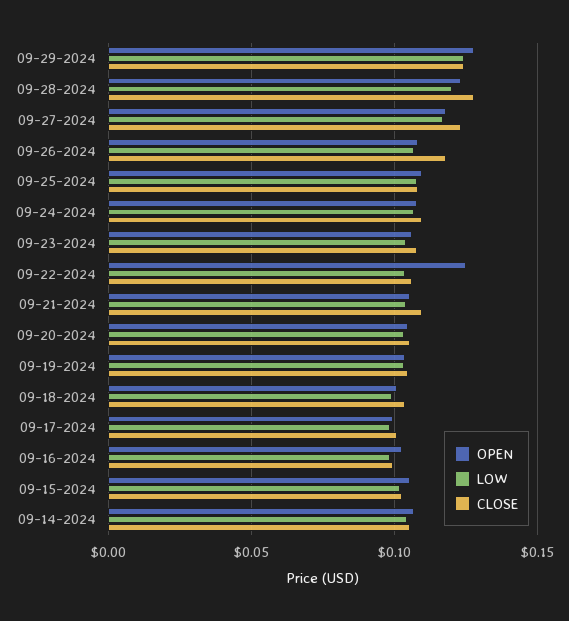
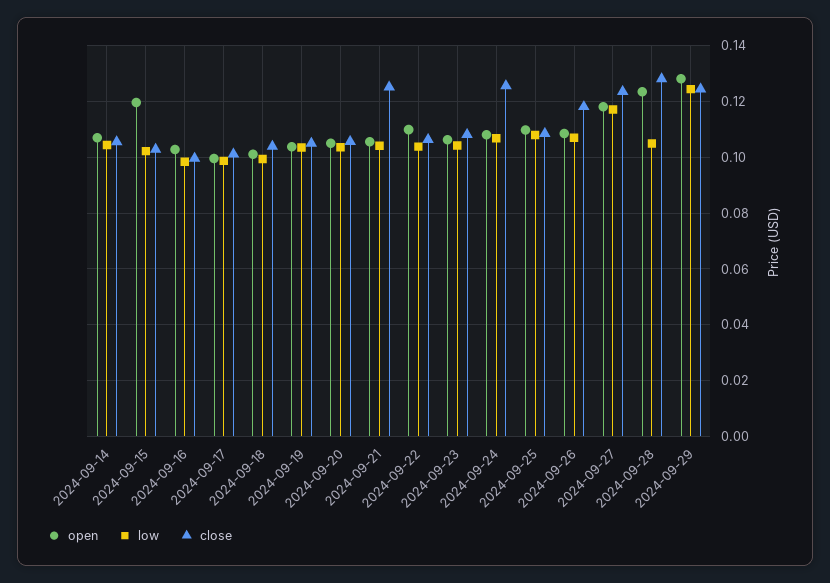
  {
    "OPEN": {
      "09-29-2024": 0.1275,
      "09-28-2024": 0.1225,
      "09-27-2024": 0.1175,
      "09-26-2024": 0.1075,
      "09-25-2024": 0.11,
      "09-24-2024": 0.1075,
      "09-23-2024": 0.1075,
-     "09-22-2024": 0.125,
+     "09-22-2024": 0.11,
      "09-21-2024": 0.105,
      "09-20-2024": 0.105,
      "09-19-2024": 0.105,
      "09-18-2024": 0.1,
      "09-17-2024": 0.1,
      "09-16-2024": 0.1025,
-     "09-15-2024": 0.105,
+     "09-15-2024": 0.12,
      "09-14-2024": 0.1075
    },
    "LOW": {
      "09-29-2024": 0.125,
-     "09-28-2024": 0.12,
+     "09-28-2024": 0.105,
      "09-27-2024": 0.1175,
      "09-26-2024": 0.1075,
      "09-25-2024": 0.1075,
      "09-24-2024": 0.1075,
      "09-23-2024": 0.105,
      "09-22-2024": 0.105,
      "09-21-2024": 0.105,
      "09-20-2024": 0.1025,
      "09-19-2024": 0.1025,
      "09-18-2024": 0.1,
      "09-17-2024": 0.0975,
      "09-16-2024": 0.0975,
      "09-15-2024": 0.1025,
      "09-14-2024": 0.105
    },
    "CLOSE": {
      "09-29-2024": 0.125,
      "09-28-2024": 0.1275,
      "09-27-2024": 0.1225,
      "09-26-2024": 0.1175,
      "09-25-2024": 0.1075,
-     "09-24-2024": 0.11,
+     "09-24-2024": 0.125,
      "09-23-2024": 0.1075,
      "09-22-2024": 0.1075,
-     "09-21-2024": 0.11,
+     "09-21-2024": 0.125,
      "09-20-2024": 0.105,
      "09-19-2024": 0.105,
      "09-18-2024": 0.105,
      "09-17-2024": 0.1,
      "09-16-2024": 0.1,
      "09-15-2024": 0.1025,
      "09-14-2024": 0.105
    }
  }

